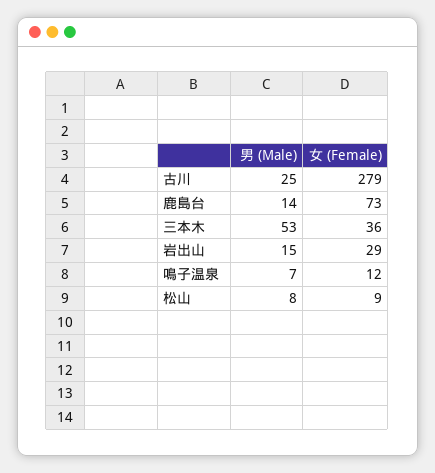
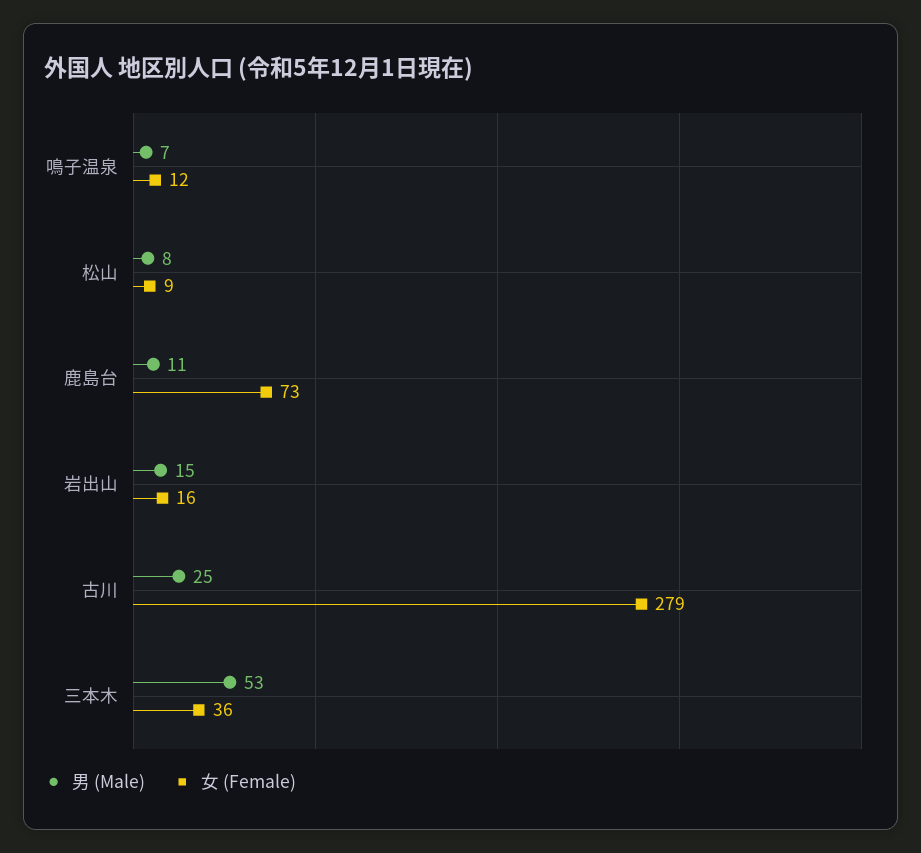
  {
    "男 (Male)": {
      "古川": 25,
-     "鹿島台": 14,
+     "鹿島台": 11,
      "三本木": 53,
      "岩出山": 15,
      "鳴子温泉": 7,
      "松山": 8
    },
    "女 (Female)": {
      "古川": 279,
      "鹿島台": 73,
      "三本木": 36,
-     "岩出山": 29,
+     "岩出山": 16,
      "鳴子温泉": 12,
      "松山": 9
    }
  }

